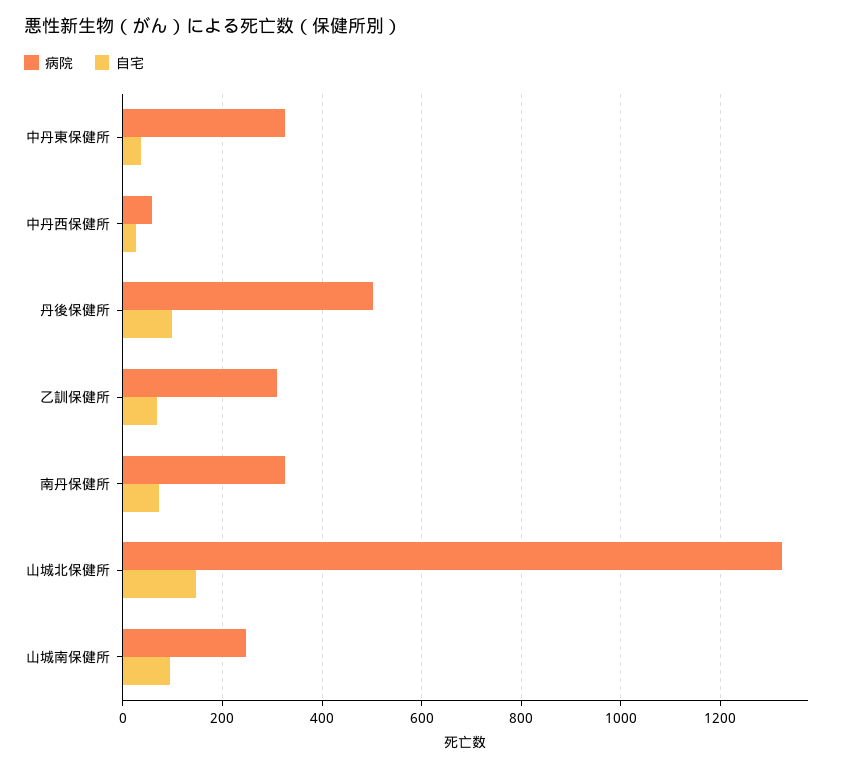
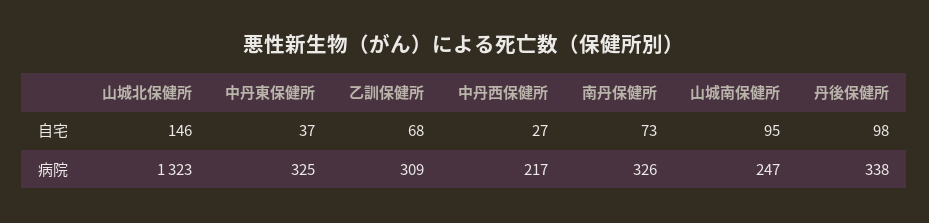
  {
    "病院": {
      "中丹東保健所": 325,
-     "中丹西保健所": 60,
+     "中丹西保健所": 217,
-     "丹後保健所": 500,
+     "丹後保健所": 338,
      "乙訓保健所": 309,
      "南丹保健所": 326,
      "山城北保健所": 1323,
      "山城南保健所": 247
    },
    "自宅": {
      "中丹東保健所": 37,
      "中丹西保健所": 27,
      "丹後保健所": 98,
      "乙訓保健所": 68,
      "南丹保健所": 73,
      "山城北保健所": 146,
      "山城南保健所": 95
    }
  }

